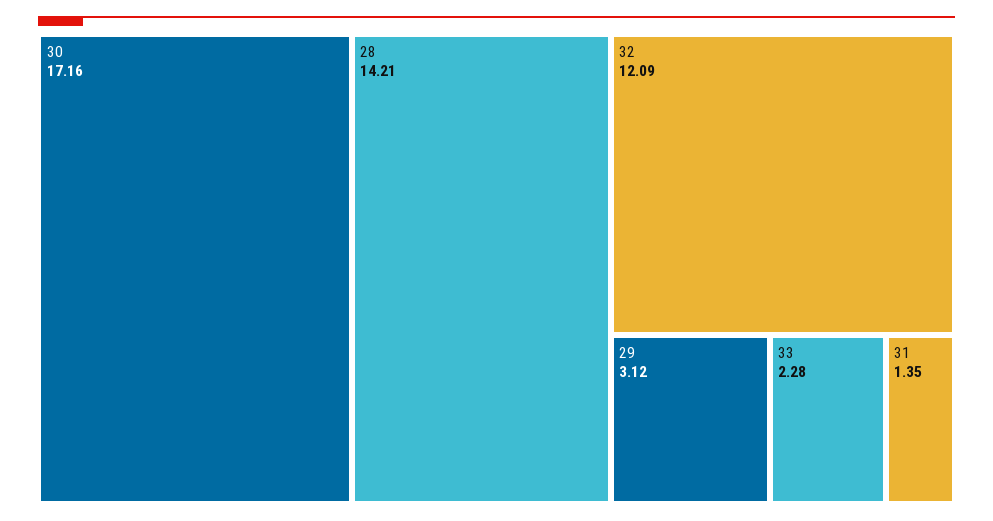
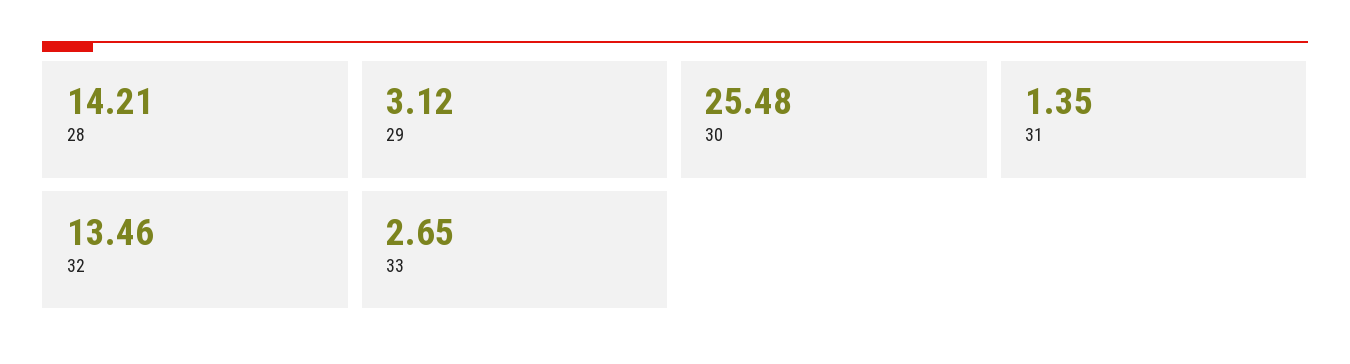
  {
-   "30": 17.16,
+   "30": 25.48,
    "28": 14.21,
-   "32": 12.09,
+   "32": 13.46,
    "29": 3.12,
-   "33": 2.28,
+   "33": 2.65,
    "31": 1.35
  }

